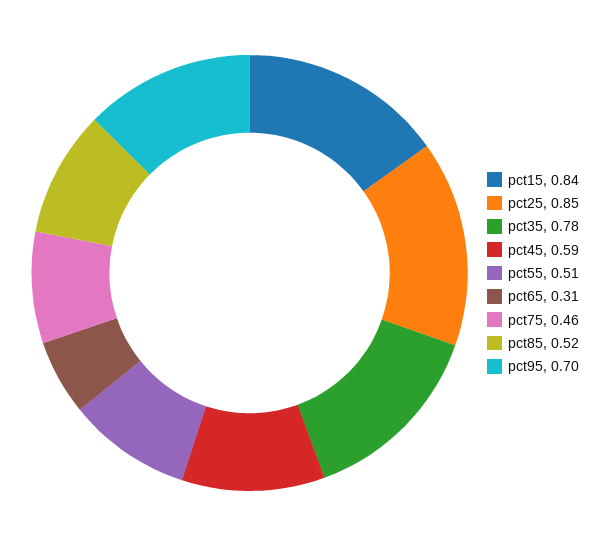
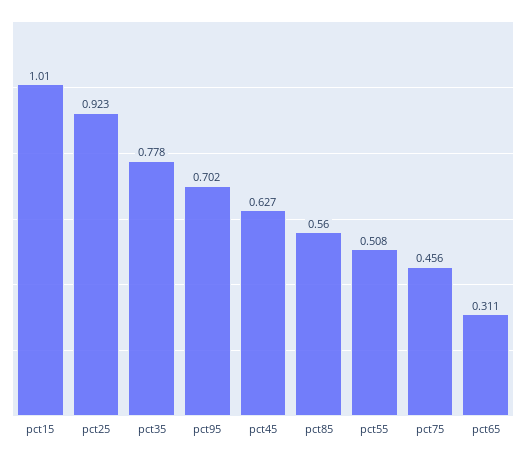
  {
-   "pct15": 0.84,
+   "pct15": 1.01,
-   "pct25": 0.85,
+   "pct25": 0.923,
    "pct35": 0.778,
-   "pct45": 0.59,
+   "pct45": 0.627,
    "pct55": 0.508,
    "pct65": 0.311,
    "pct75": 0.456,
-   "pct85": 0.52,
+   "pct85": 0.56,
    "pct95": 0.702
  }

